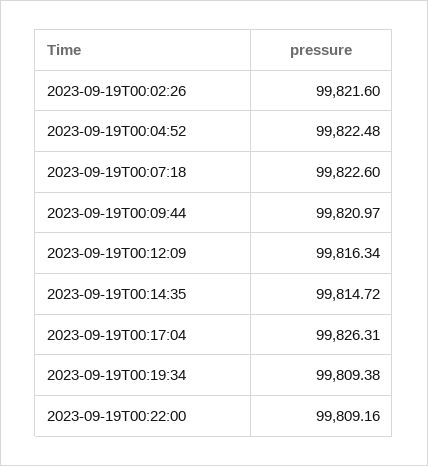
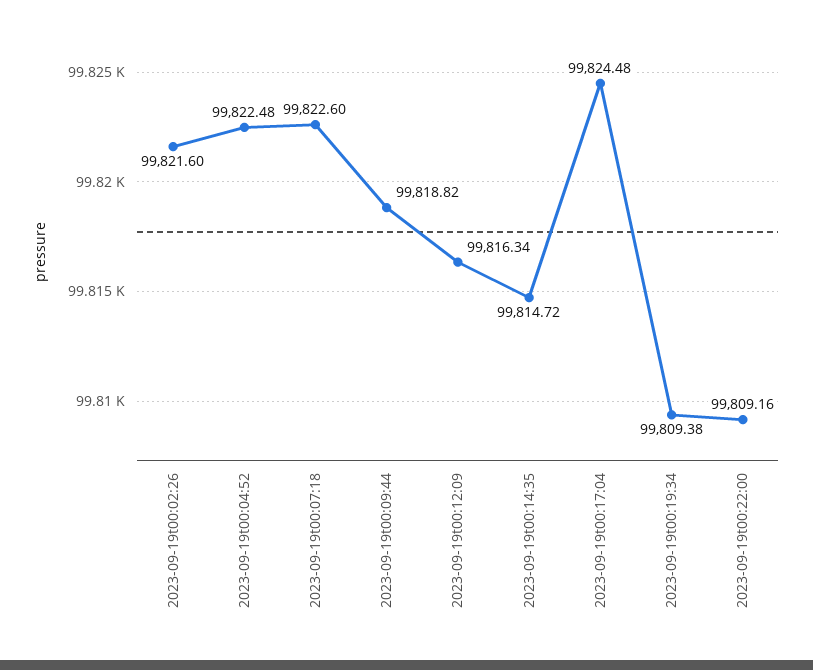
  {
    "2023-09-19T00:02:26": 99821.6,
    "2023-09-19T00:04:52": 99822.48,
    "2023-09-19T00:07:18": 99822.6,
-   "2023-09-19T00:09:44": 99820.97,
+   "2023-09-19T00:09:44": 99818.82,
    "2023-09-19T00:12:09": 99816.34,
    "2023-09-19T00:14:35": 99814.72,
-   "2023-09-19T00:17:04": 99826.31,
+   "2023-09-19T00:17:04": 99824.48,
    "2023-09-19T00:19:34": 99809.38,
    "2023-09-19T00:22:00": 99809.16
  }

